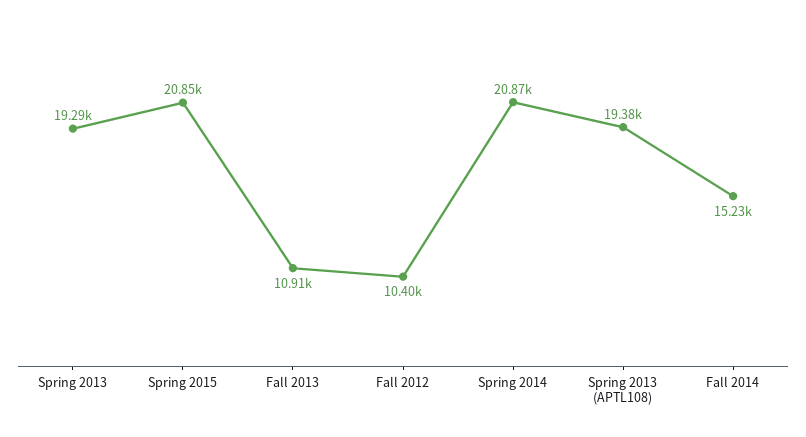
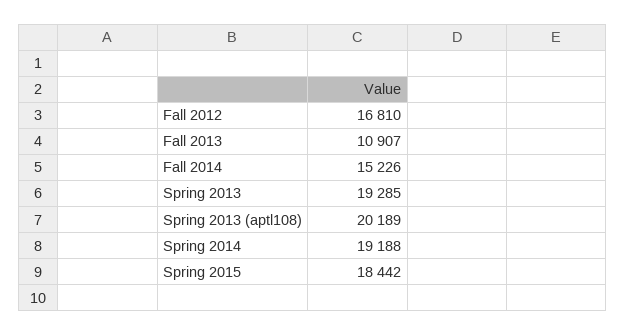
  {
    "Spring 2013": 19285,
-   "Spring 2015": 20850,
+   "Spring 2015": 18442,
    "Fall 2013": 10907,
-   "Fall 2012": 10400,
+   "Fall 2012": 16810,
-   "Spring 2014": 20870,
+   "Spring 2014": 19188,
-   "Spring 2013 (APTL108)": 19380,
+   "Spring 2013 (APTL108)": 20189,
    "Fall 2014": 15226
  }

